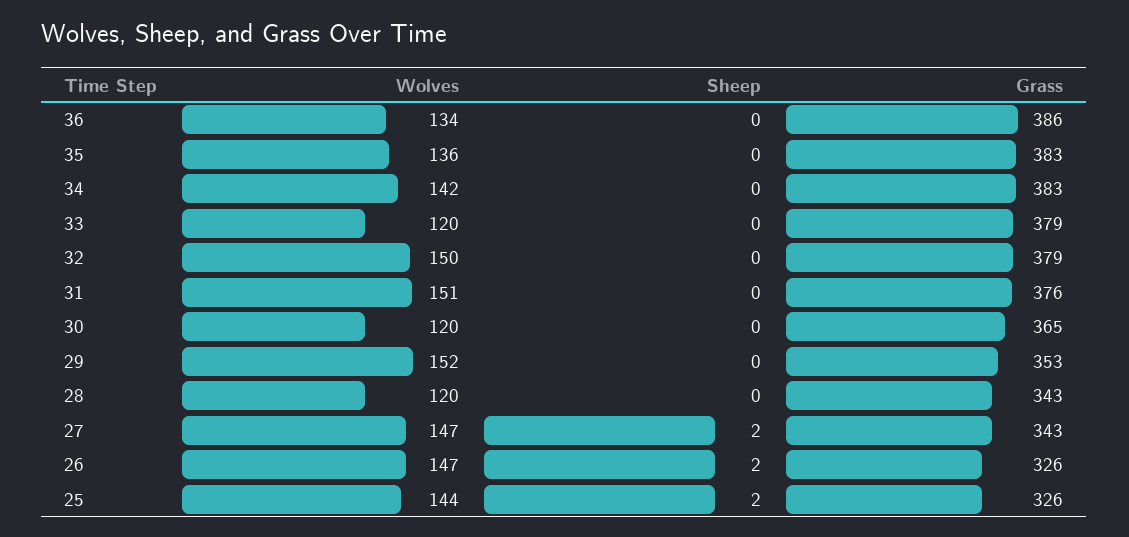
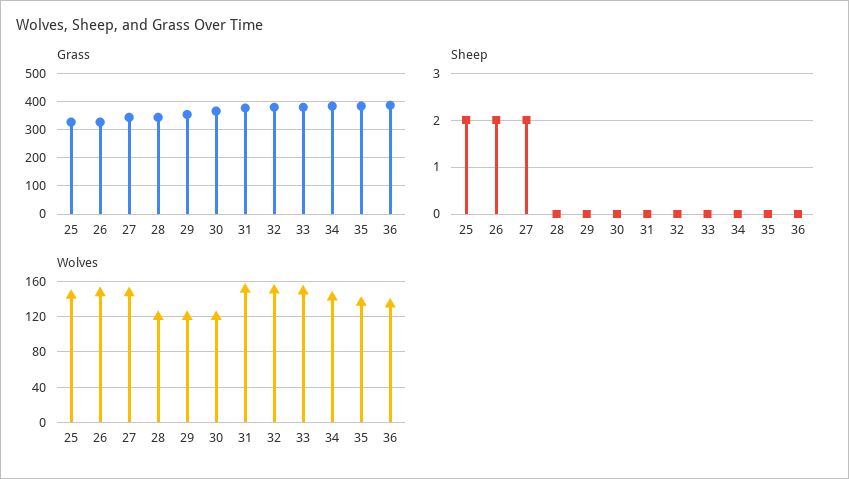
  {
    "Wolves": {
      "36": 134,
      "35": 136,
      "34": 142,
-     "33": 120,
+     "33": 150,
      "32": 150,
      "31": 151,
      "30": 120,
-     "29": 152,
+     "29": 120,
      "28": 120,
      "27": 147,
      "26": 147,
      "25": 144
    },
    "Sheep": {
      "36": 0,
      "35": 0,
      "34": 0,
      "33": 0,
      "32": 0,
      "31": 0,
      "30": 0,
      "29": 0,
      "28": 0,
      "27": 2,
      "26": 2,
      "25": 2
    },
    "Grass": {
      "36": 386,
      "35": 383,
      "34": 383,
      "33": 379,
      "32": 379,
      "31": 376,
      "30": 365,
      "29": 353,
      "28": 343,
      "27": 343,
      "26": 326,
      "25": 326
    }
  }

